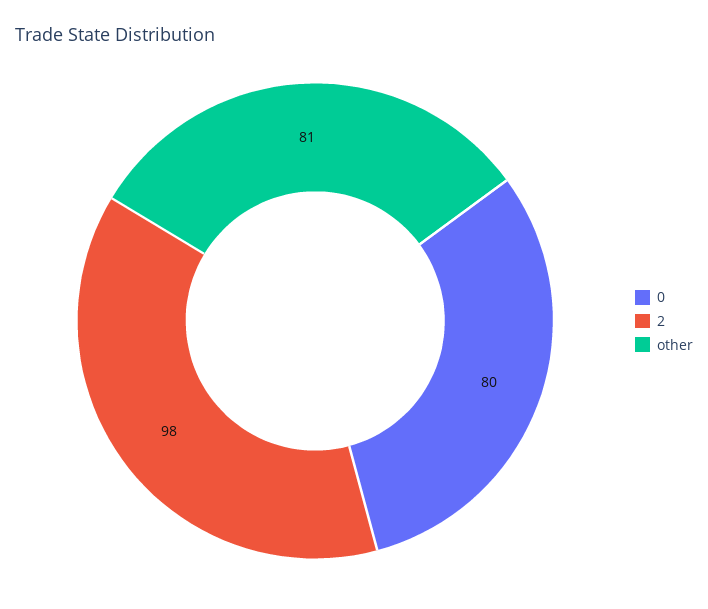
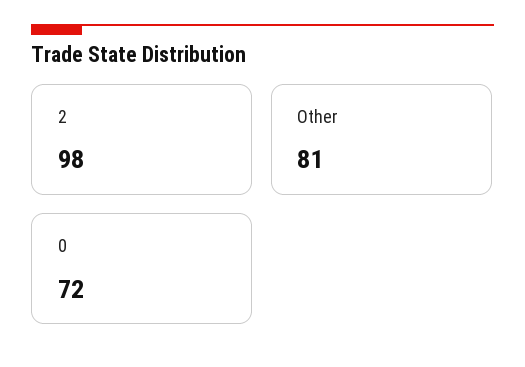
  {
-   "0": 80,
+   "0": 72,
    "2": 98,
    "other": 81
  }

